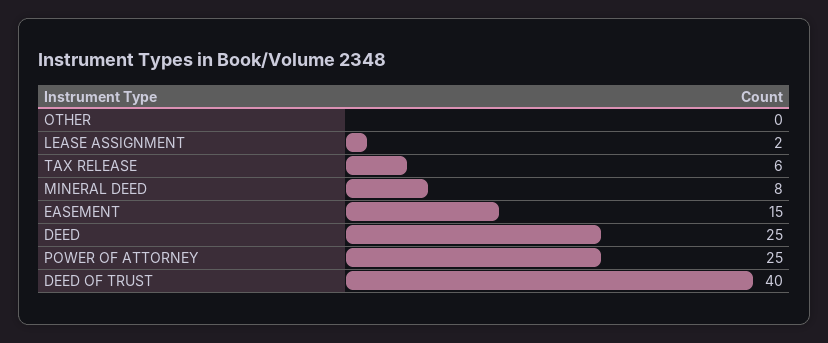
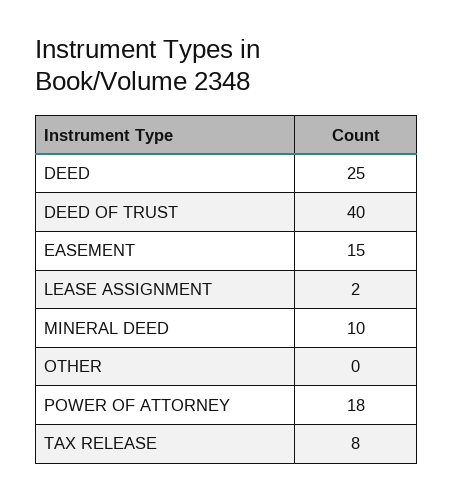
  {
    "OTHER": 0,
    "LEASE ASSIGNMENT": 2,
-   "TAX RELEASE": 6,
+   "TAX RELEASE": 8,
-   "MINERAL DEED": 8,
+   "MINERAL DEED": 10,
    "EASEMENT": 15,
    "DEED": 25,
-   "POWER OF ATTORNEY": 25,
+   "POWER OF ATTORNEY": 18,
    "DEED OF TRUST": 40
  }

